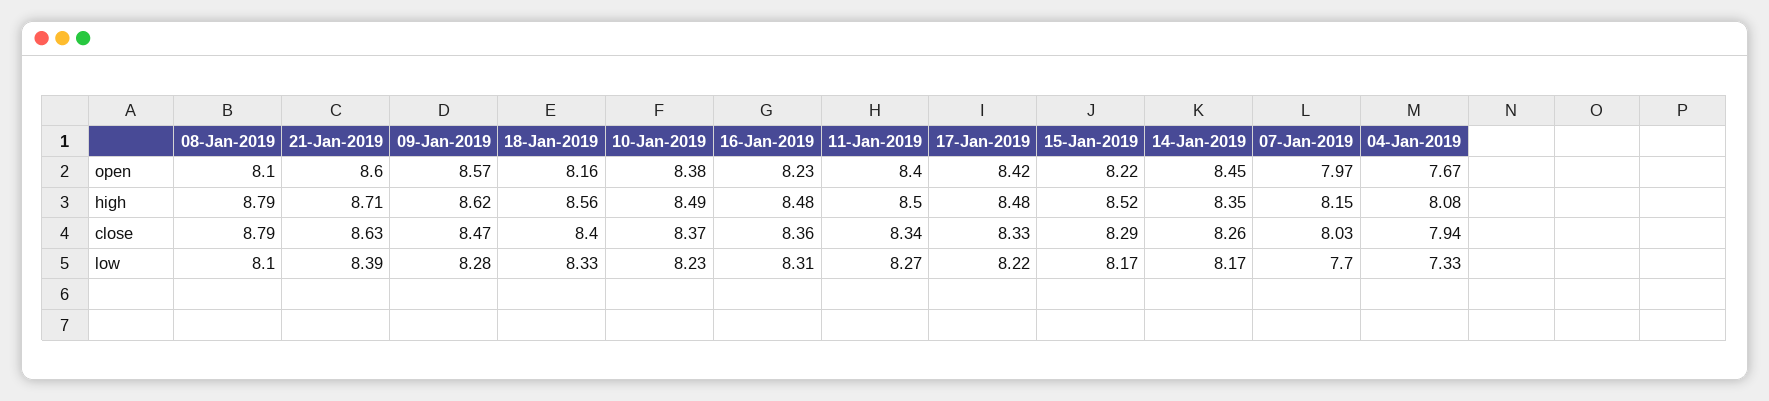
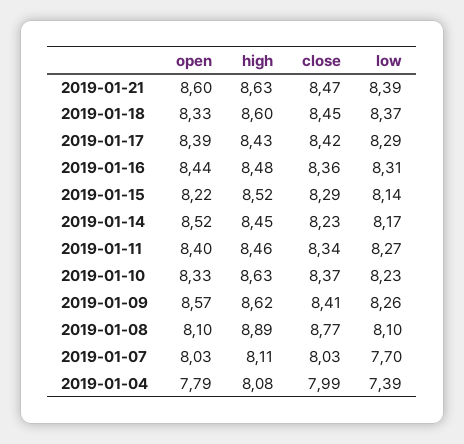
  {
    "08-Jan-2019": {
      "open": 8.1,
-     "high": 8.79,
+     "high": 8.89,
-     "close": 8.79,
+     "close": 8.77,
      "low": 8.1
    },
    "21-Jan-2019": {
      "open": 8.6,
-     "high": 8.71,
+     "high": 8.63,
-     "close": 8.63,
+     "close": 8.47,
      "low": 8.39
    },
    "09-Jan-2019": {
      "open": 8.57,
      "high": 8.62,
-     "close": 8.47,
+     "close": 8.41,
-     "low": 8.28
+     "low": 8.26
    },
    "18-Jan-2019": {
-     "open": 8.16,
+     "open": 8.33,
-     "high": 8.56,
+     "high": 8.6,
-     "close": 8.4,
+     "close": 8.45,
-     "low": 8.33
+     "low": 8.37
    },
    "10-Jan-2019": {
-     "open": 8.38,
+     "open": 8.33,
-     "high": 8.49,
+     "high": 8.63,
      "close": 8.37,
      "low": 8.23
    },
    "16-Jan-2019": {
-     "open": 8.23,
+     "open": 8.44,
      "high": 8.48,
      "close": 8.36,
      "low": 8.31
    },
    "11-Jan-2019": {
      "open": 8.4,
-     "high": 8.5,
+     "high": 8.46,
      "close": 8.34,
      "low": 8.27
    },
    "17-Jan-2019": {
-     "open": 8.42,
+     "open": 8.39,
-     "high": 8.48,
+     "high": 8.43,
-     "close": 8.33,
+     "close": 8.42,
-     "low": 8.22
+     "low": 8.29
    },
    "15-Jan-2019": {
      "open": 8.22,
      "high": 8.52,
      "close": 8.29,
-     "low": 8.17
+     "low": 8.14
    },
    "14-Jan-2019": {
-     "open": 8.45,
+     "open": 8.52,
-     "high": 8.35,
+     "high": 8.45,
-     "close": 8.26,
+     "close": 8.23,
      "low": 8.17
    },
    "07-Jan-2019": {
-     "open": 7.97,
+     "open": 8.03,
-     "high": 8.15,
+     "high": 8.11,
      "close": 8.03,
      "low": 7.7
    },
    "04-Jan-2019": {
-     "open": 7.67,
+     "open": 7.79,
      "high": 8.08,
-     "close": 7.94,
+     "close": 7.99,
-     "low": 7.33
+     "low": 7.39
    }
  }

